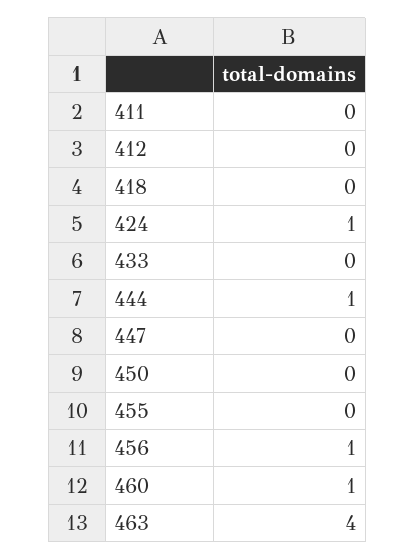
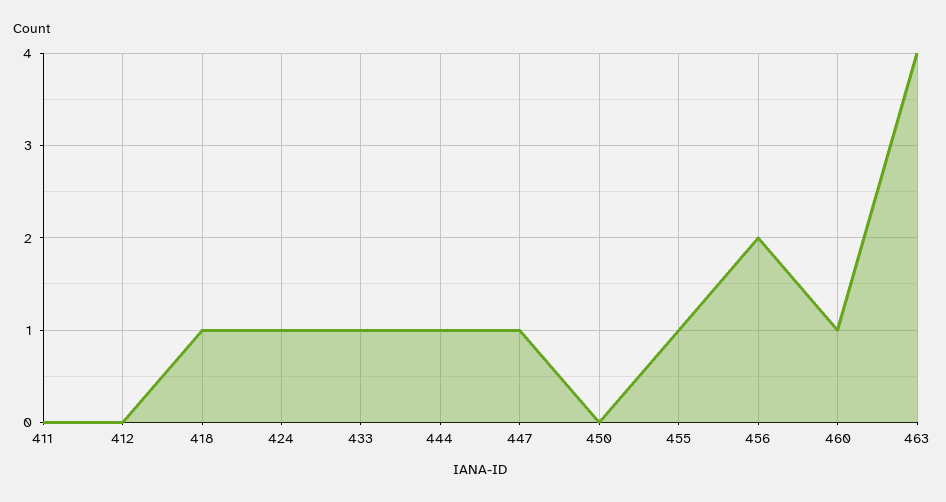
  {
    "411": 0,
    "412": 0,
-   "418": 0,
+   "418": 1,
    "424": 1,
-   "433": 0,
+   "433": 1,
    "444": 1,
-   "447": 0,
+   "447": 1,
    "450": 0,
-   "455": 0,
+   "455": 1,
-   "456": 1,
+   "456": 2,
    "460": 1,
    "463": 4
  }

